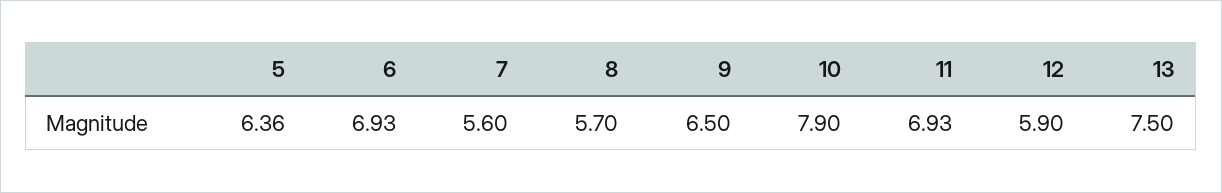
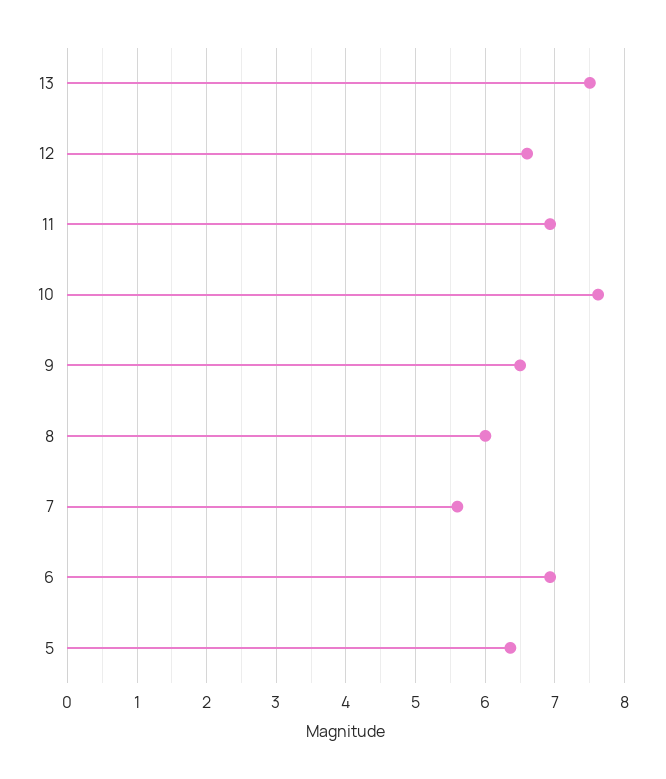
  {
    "5": 6.36,
    "6": 6.93,
    "7": 5.6,
-   "8": 5.7,
+   "8": 6,
    "9": 6.5,
-   "10": 7.9,
+   "10": 7.6,
    "11": 6.93,
-   "12": 5.9,
+   "12": 6.6,
    "13": 7.5
  }

